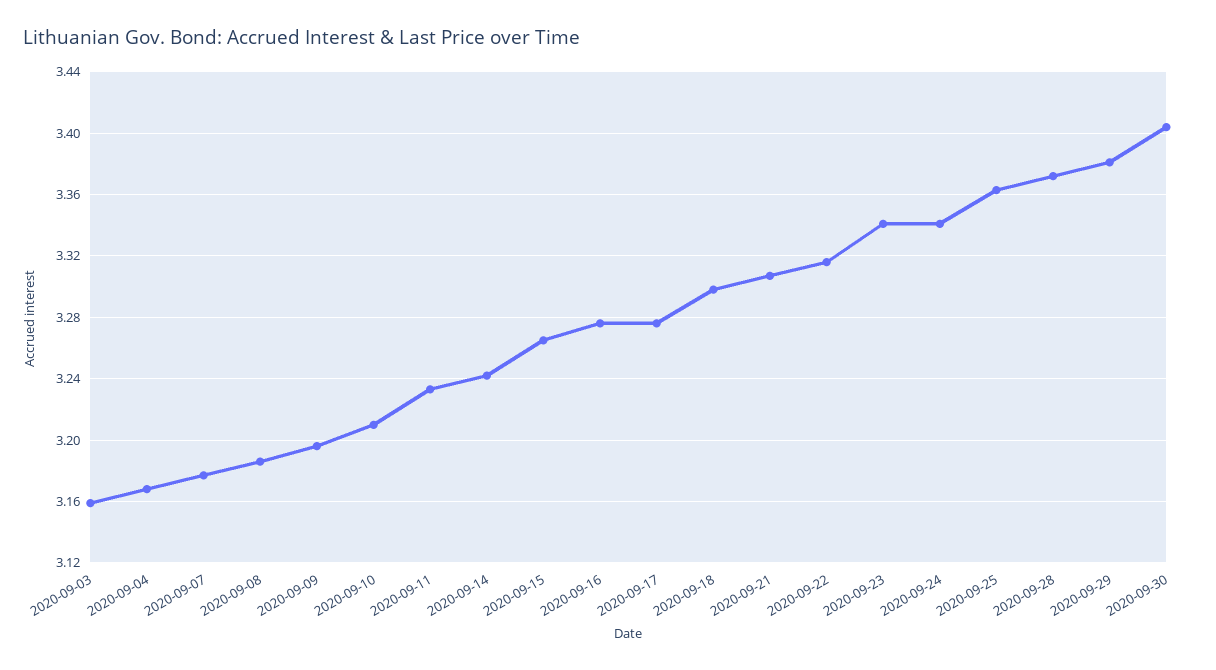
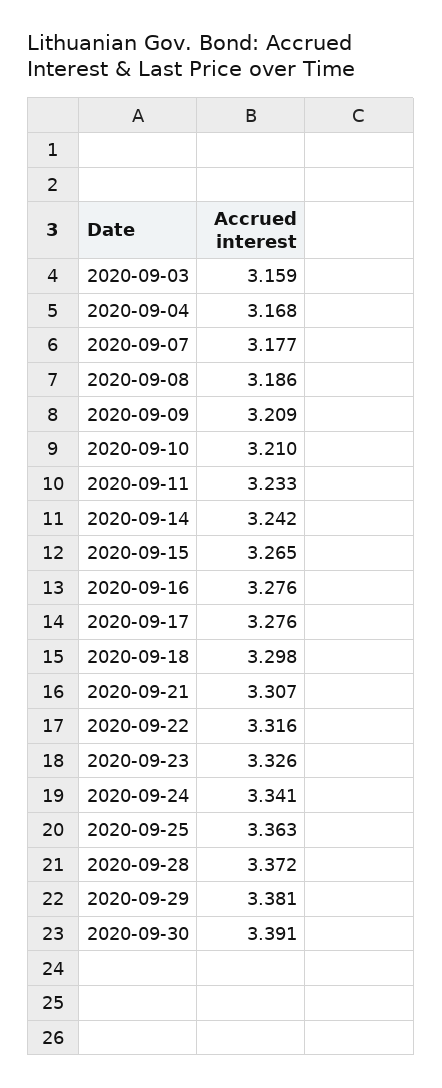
  {
    "2020-09-03": 3.159,
    "2020-09-04": 3.168,
    "2020-09-07": 3.177,
    "2020-09-08": 3.186,
-   "2020-09-09": 3.195,
+   "2020-09-09": 3.209,
    "2020-09-10": 3.21,
    "2020-09-11": 3.233,
    "2020-09-14": 3.242,
    "2020-09-15": 3.265,
    "2020-09-16": 3.276,
    "2020-09-17": 3.276,
    "2020-09-18": 3.298,
    "2020-09-21": 3.307,
    "2020-09-22": 3.316,
-   "2020-09-23": 3.34,
+   "2020-09-23": 3.326,
    "2020-09-24": 3.341,
    "2020-09-25": 3.363,
    "2020-09-28": 3.372,
    "2020-09-29": 3.381,
-   "2020-09-30": 3.405
+   "2020-09-30": 3.391
  }

